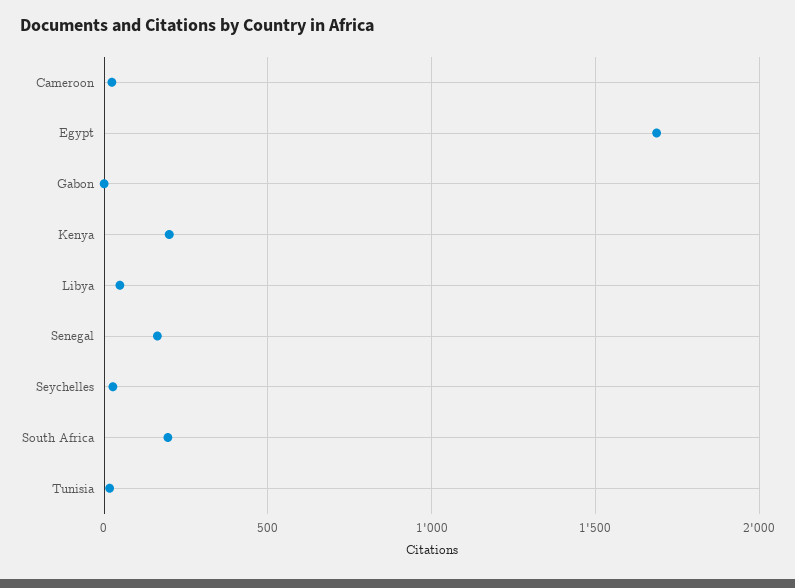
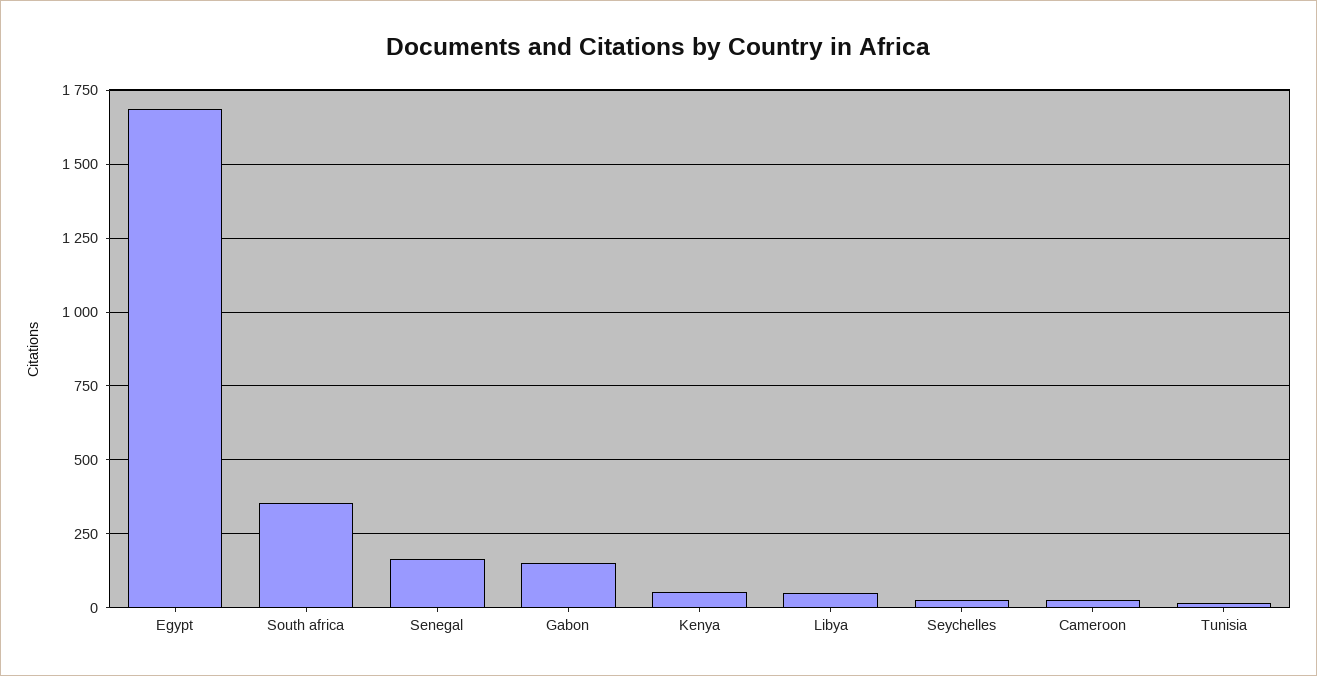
  {
    "Cameroon": 25,
    "Egypt": 1675,
-   "Gabon": 0,
+   "Gabon": 150,
-   "Kenya": 200,
+   "Kenya": 50,
    "Libya": 50,
    "Senegal": 175,
    "Seychelles": 25,
-   "South Africa": 200,
+   "South Africa": 350,
    "Tunisia": 25
  }

